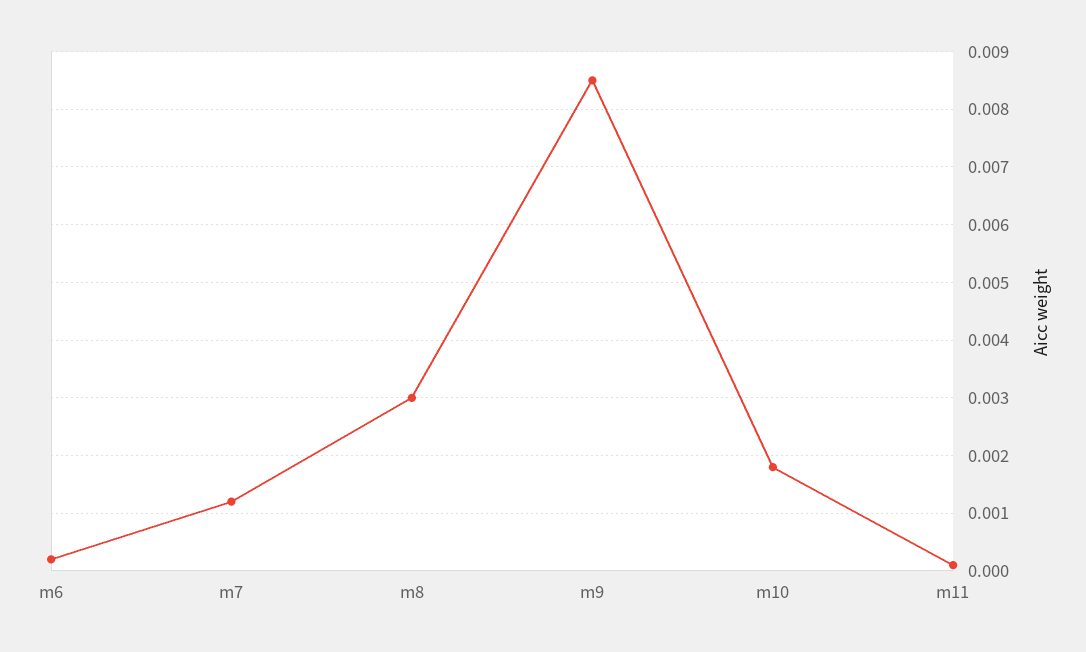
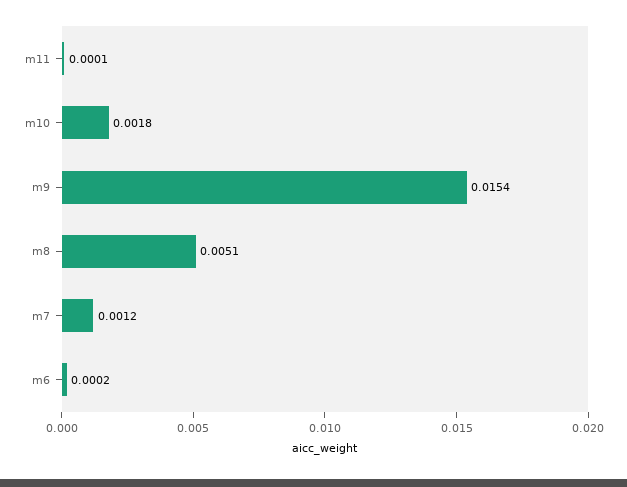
  {
    "m6": 0.0002,
    "m7": 0.0012,
-   "m8": 0.003,
+   "m8": 0.0051,
-   "m9": 0.0085,
+   "m9": 0.0154,
    "m10": 0.0018,
    "m11": 0.0001
  }

